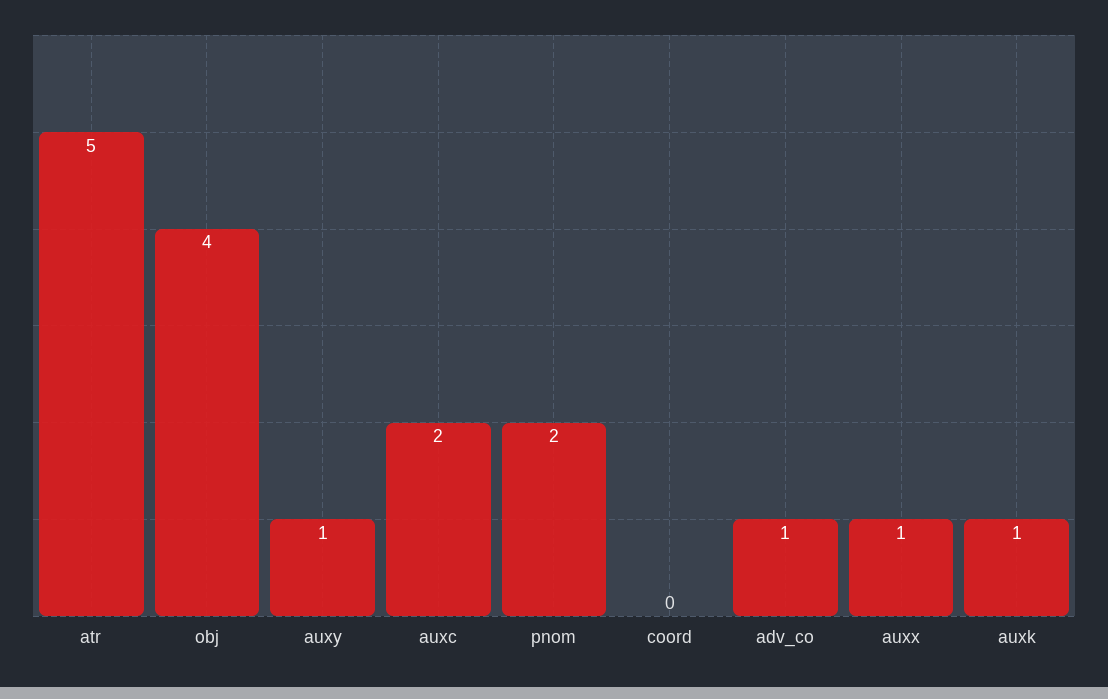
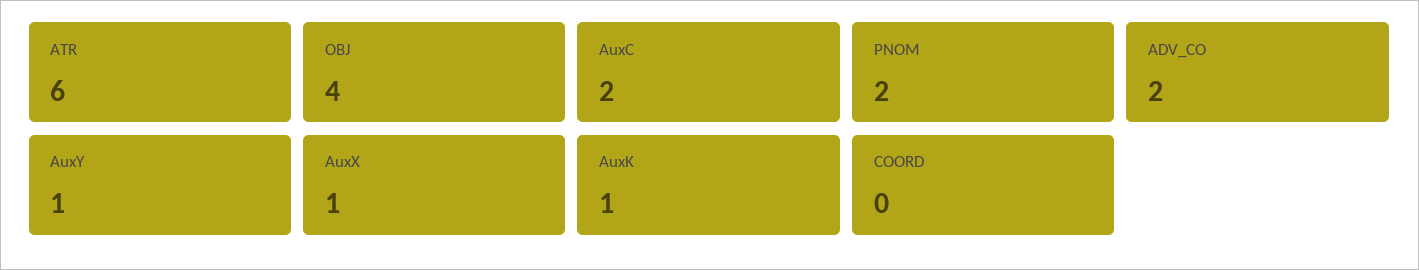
  {
-   "atr": 5,
+   "atr": 6,
    "obj": 4,
    "auxy": 1,
    "auxc": 2,
    "pnom": 2,
    "coord": 0,
-   "adv_co": 1,
+   "adv_co": 2,
    "auxx": 1,
    "auxk": 1
  }

